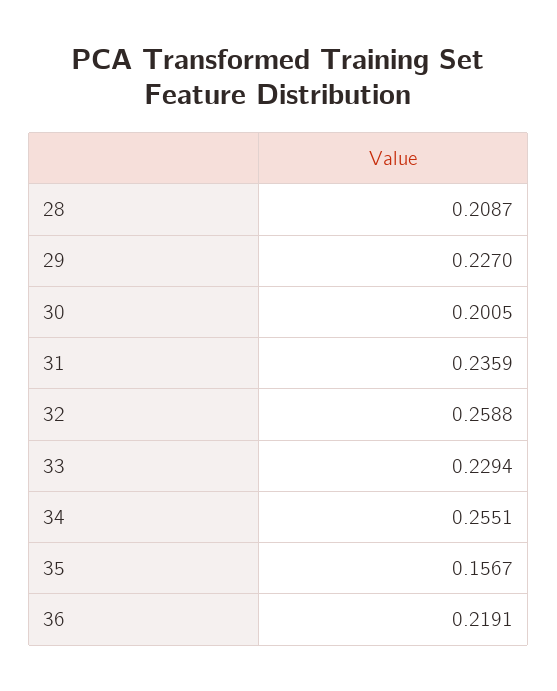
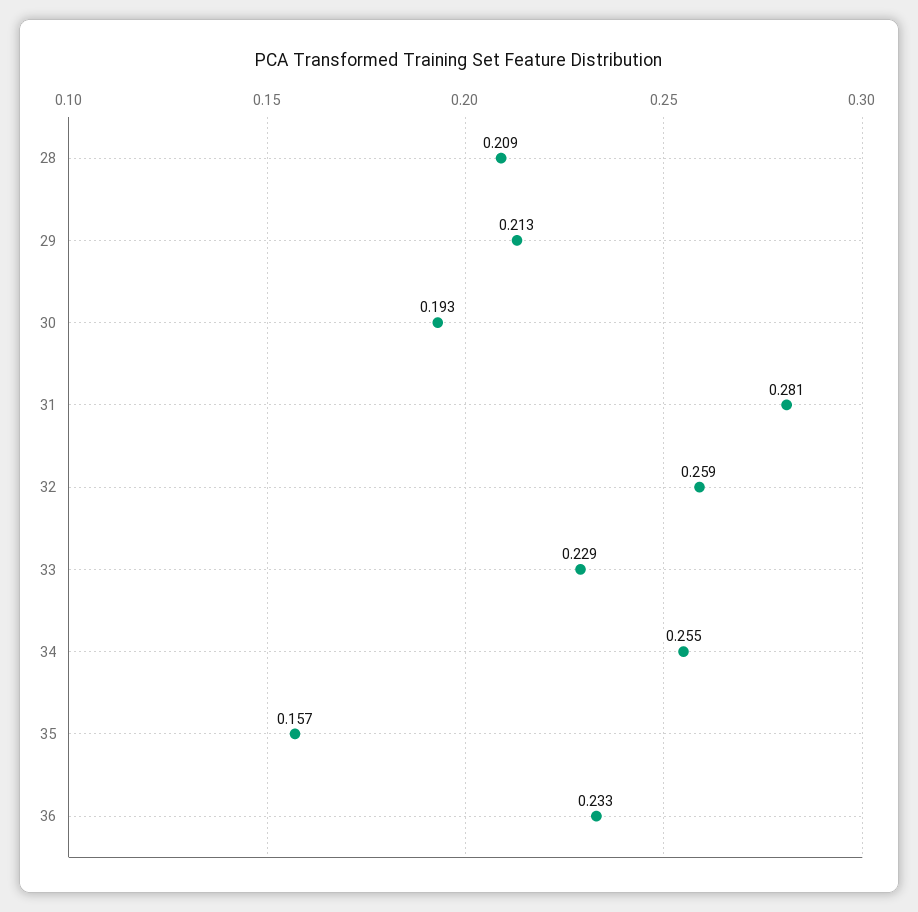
  {
    "28": 0.2087,
-   "29": 0.227,
+   "29": 0.213,
-   "30": 0.2005,
+   "30": 0.193,
-   "31": 0.2359,
+   "31": 0.281,
    "32": 0.2588,
    "33": 0.2294,
    "34": 0.2551,
    "35": 0.1567,
-   "36": 0.2191
+   "36": 0.233
  }

